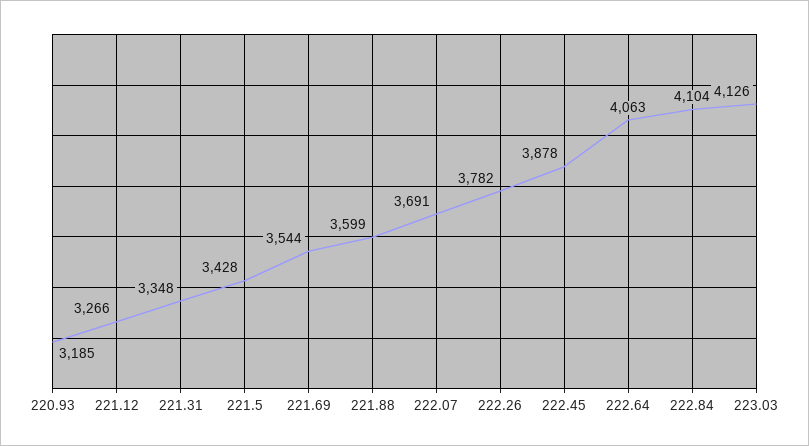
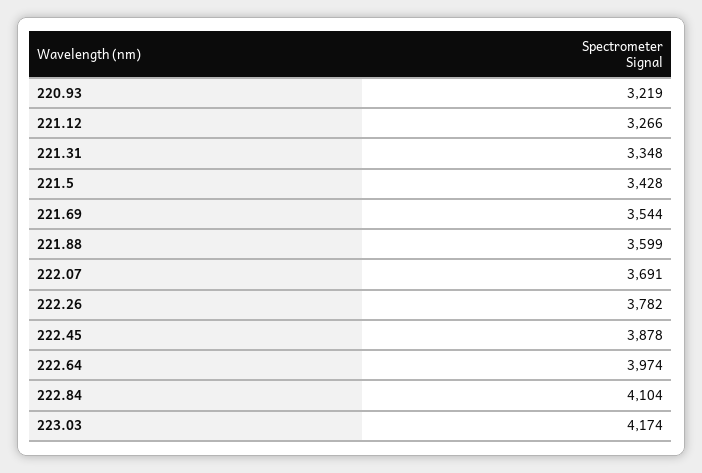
  {
-   "220.93": 3185,
+   "220.93": 3219,
    "221.12": 3266,
    "221.31": 3348,
    "221.5": 3428,
    "221.69": 3544,
    "221.88": 3599,
    "222.07": 3691,
    "222.26": 3782,
    "222.45": 3878,
-   "222.64": 4063,
+   "222.64": 3974,
    "222.84": 4104,
-   "223.03": 4126
+   "223.03": 4174
  }

